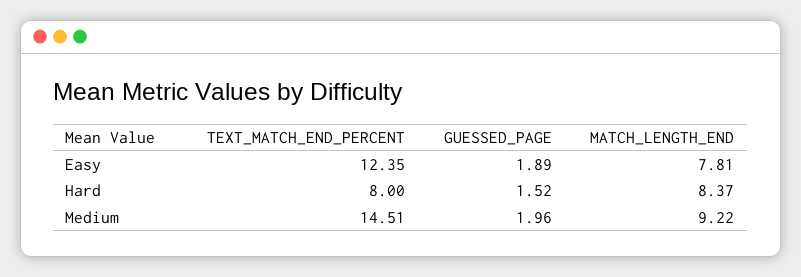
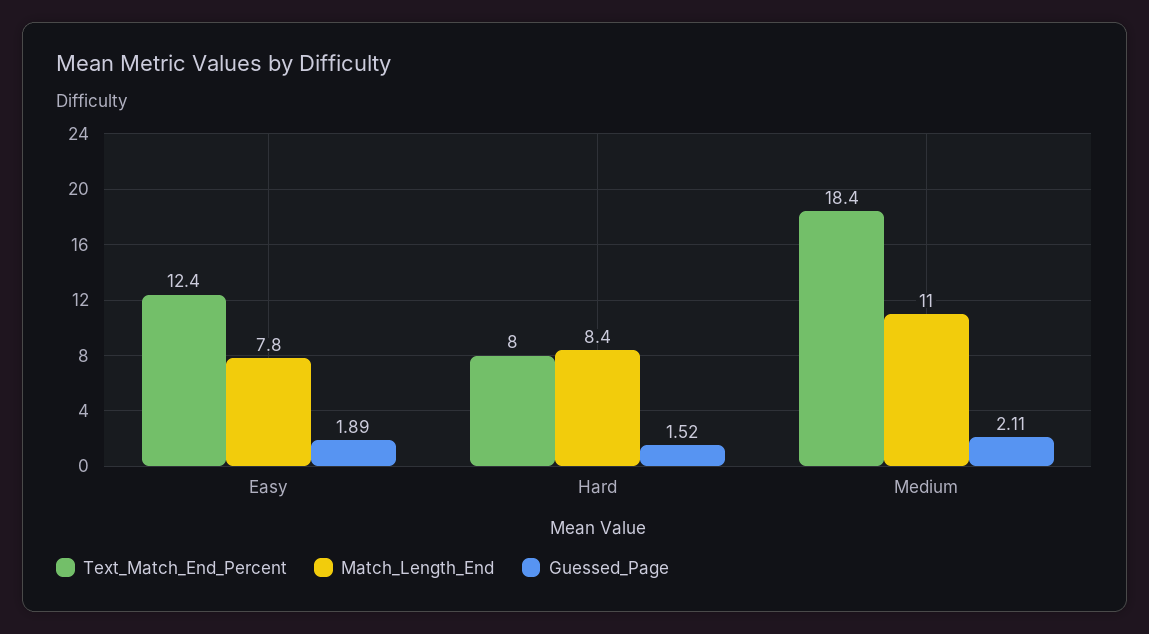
  {
    "TEXT_MATCH_END_PERCENT": {
      "Easy": 12.35,
      "Hard": 8,
-     "Medium": 14.51
+     "Medium": 18.4
    },
    "GUESSED_PAGE": {
      "Easy": 1.89,
      "Hard": 1.52,
-     "Medium": 1.96
+     "Medium": 2.11
    },
    "MATCH_LENGTH_END": {
      "Easy": 7.81,
      "Hard": 8.37,
-     "Medium": 9.22
+     "Medium": 11
    }
  }

